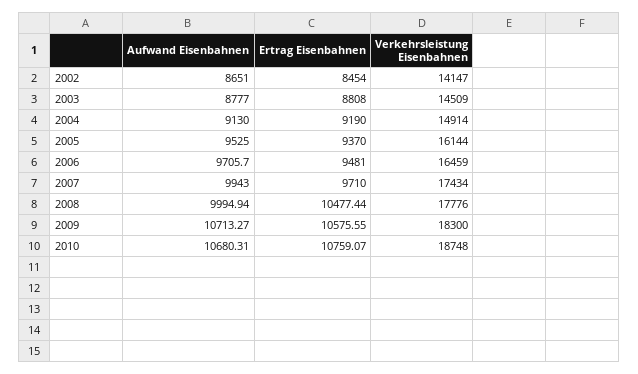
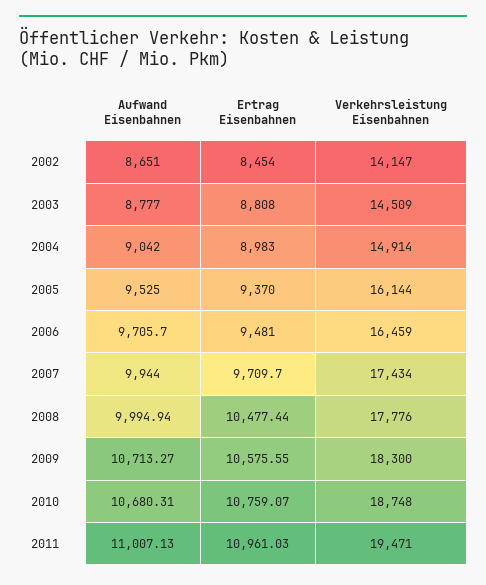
  {
    "Aufwand Eisenbahnen": {
      "2002": 8651,
      "2003": 8777,
-     "2004": 9130,
+     "2004": 9042,
      "2005": 9525,
      "2006": 9705.7,
-     "2007": 9943,
+     "2007": 9944,
      "2008": 9994.94,
      "2009": 10713.27,
-     "2010": 10680.31
+     "2010": 10680.31,
+     "2011": 11007.13
    },
    "Ertrag Eisenbahnen": {
      "2002": 8454,
      "2003": 8808,
-     "2004": 9190,
+     "2004": 8983,
      "2005": 9370,
      "2006": 9481,
-     "2007": 9710,
+     "2007": 9709.7,
      "2008": 10477.44,
      "2009": 10575.55,
-     "2010": 10759.07
+     "2010": 10759.07,
+     "2011": 10961.03
    },
    "Verkehrsleistung Eisenbahnen": {
      "2002": 14147,
      "2003": 14509,
      "2004": 14914,
      "2005": 16144,
      "2006": 16459,
      "2007": 17434,
      "2008": 17776,
      "2009": 18300,
-     "2010": 18748
+     "2010": 18748,
+     "2011": 19471
    }
  }

